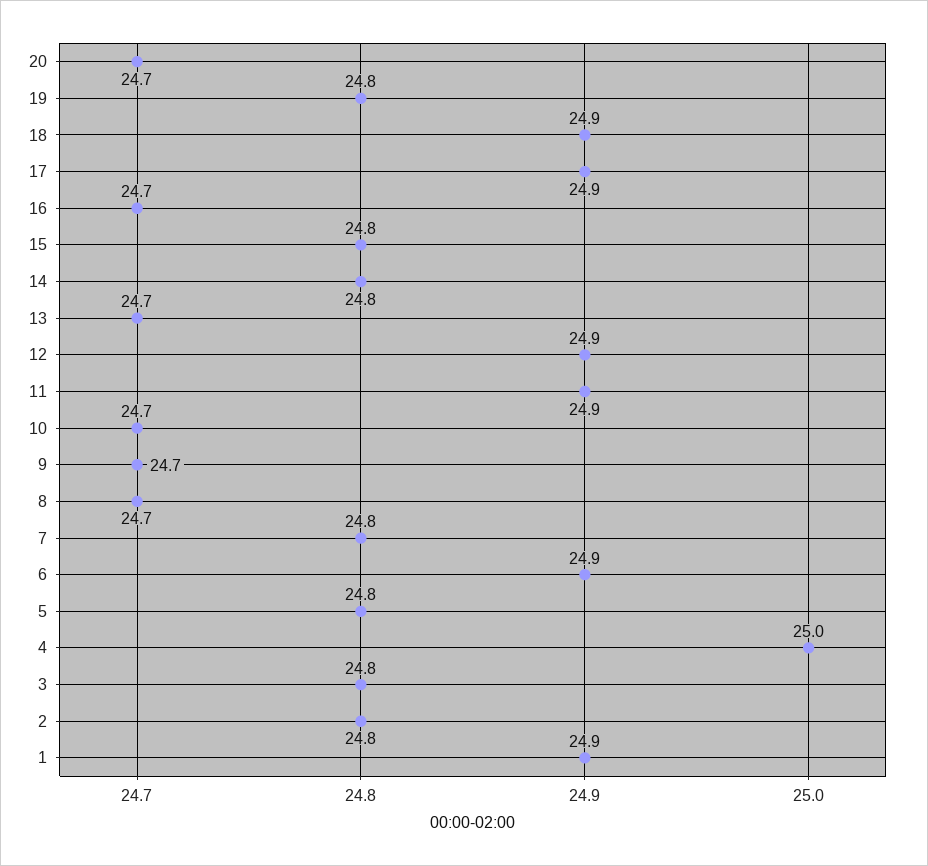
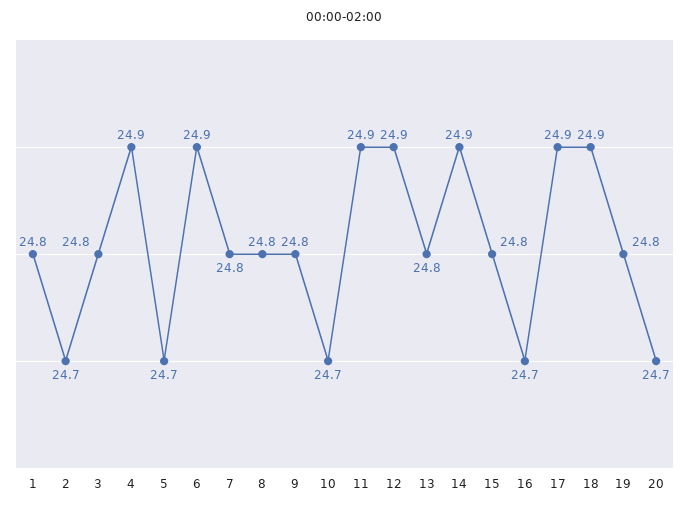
  {
    "20": 24.7,
    "19": 24.8,
    "18": 24.9,
    "17": 24.9,
    "16": 24.7,
    "15": 24.8,
-   "14": 24.8,
+   "14": 24.9,
-   "13": 24.7,
+   "13": 24.8,
    "12": 24.9,
    "11": 24.9,
    "10": 24.7,
-   "9": 24.7,
+   "9": 24.8,
-   "8": 24.7,
+   "8": 24.8,
    "7": 24.8,
    "6": 24.9,
-   "5": 24.8,
+   "5": 24.7,
-   "4": 25,
+   "4": 24.9,
    "3": 24.8,
-   "2": 24.8,
+   "2": 24.7,
-   "1": 24.9
+   "1": 24.8
  }

